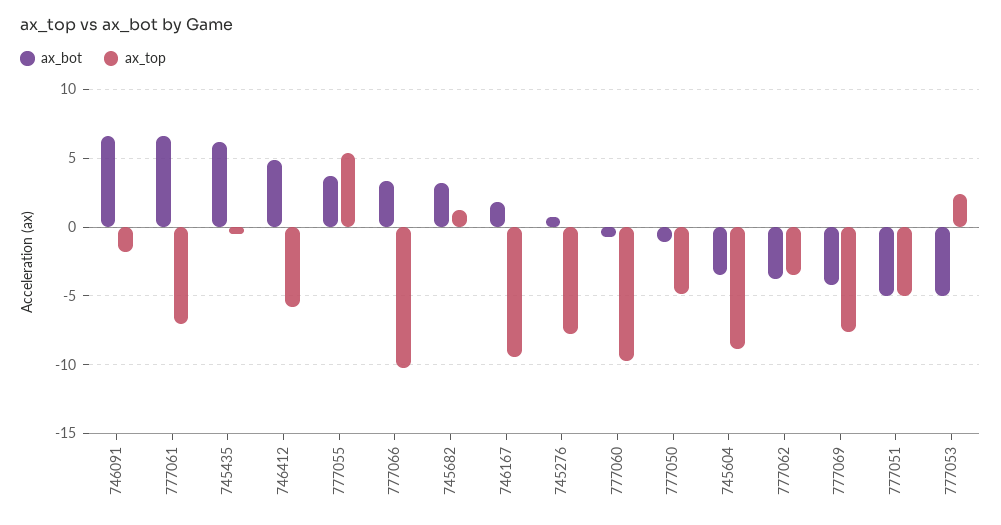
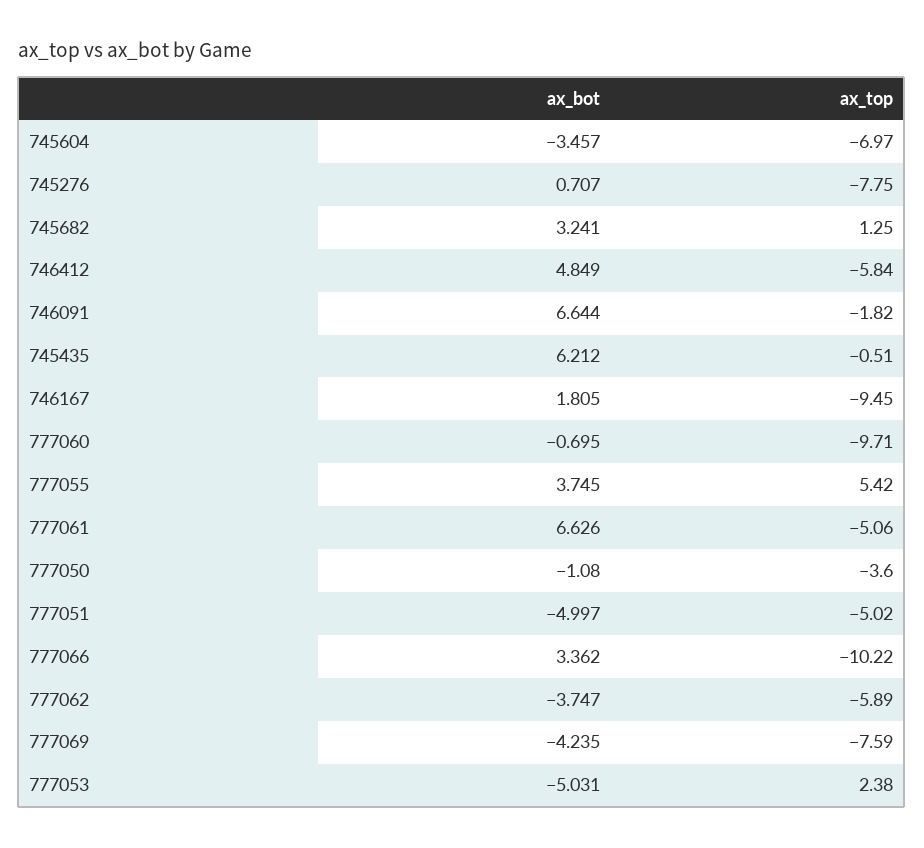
  {
    "ax_bot": {
      "746091": 6.644,
      "777061": 6.626,
      "745435": 6.212,
      "746412": 4.849,
      "777055": 3.745,
      "777066": 3.362,
      "745682": 3.241,
      "746167": 1.805,
      "745276": 0.707,
      "777060": -0.695,
      "777050": -1.08,
      "745604": -3.457,
      "777062": -3.747,
      "777069": -4.235,
      "777051": -4.997,
      "777053": -5.031
    },
    "ax_top": {
      "746091": -1.82,
-     "777061": -7,
+     "777061": -5.06,
      "745435": -0.51,
      "746412": -5.84,
      "777055": 5.42,
      "777066": -10.22,
      "745682": 1.25,
      "746167": -9.45,
      "745276": -7.75,
      "777060": -9.71,
-     "777050": -5,
+     "777050": -3.6,
-     "745604": -9,
+     "745604": -6.97,
-     "777062": -3.5,
+     "777062": -5.89,
      "777069": -7.59,
      "777051": -5.02,
      "777053": 2.38
    }
  }

